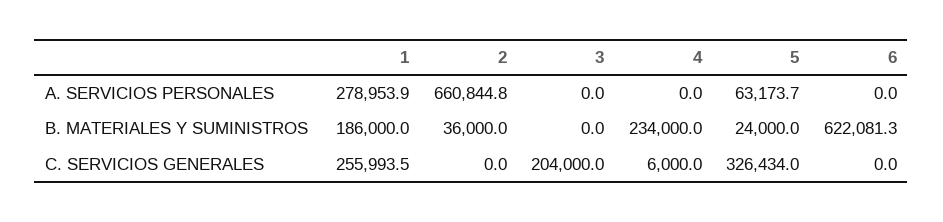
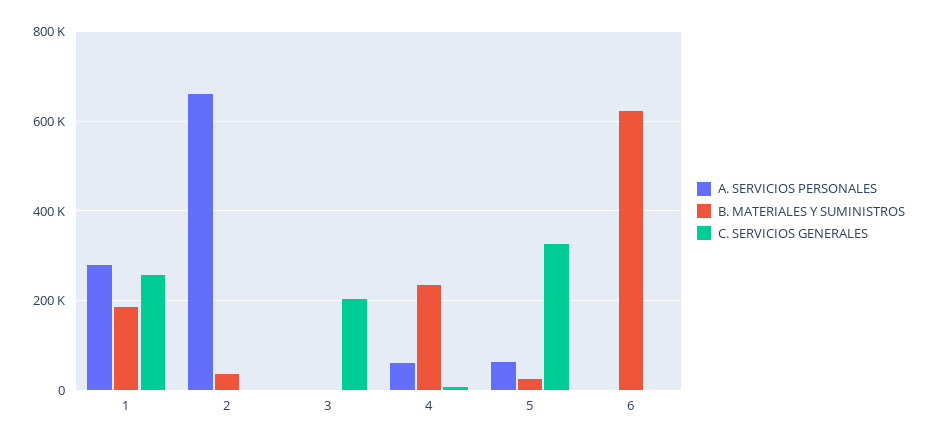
  {
    "A. SERVICIOS PERSONALES": {
      "1": 278953.9,
      "2": 660844.8,
      "3": 0,
-     "4": 0,
+     "4": 60000,
      "5": 63173.7,
      "6": 0
    },
    "B. MATERIALES Y SUMINISTROS": {
      "1": 186000,
      "2": 36000,
      "3": 0,
      "4": 234000,
      "5": 24000,
      "6": 622081.3
    },
    "C. SERVICIOS GENERALES": {
      "1": 255993.5,
      "2": 0,
      "3": 204000,
      "4": 6000,
      "5": 326434,
      "6": 0
    }
  }

